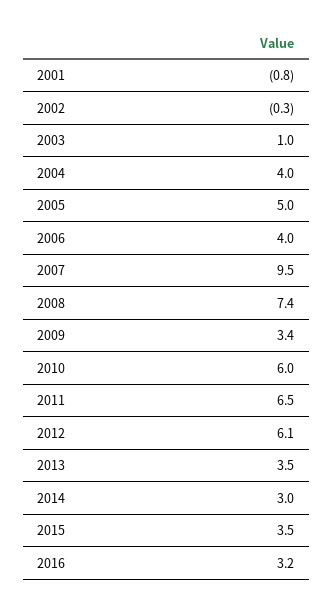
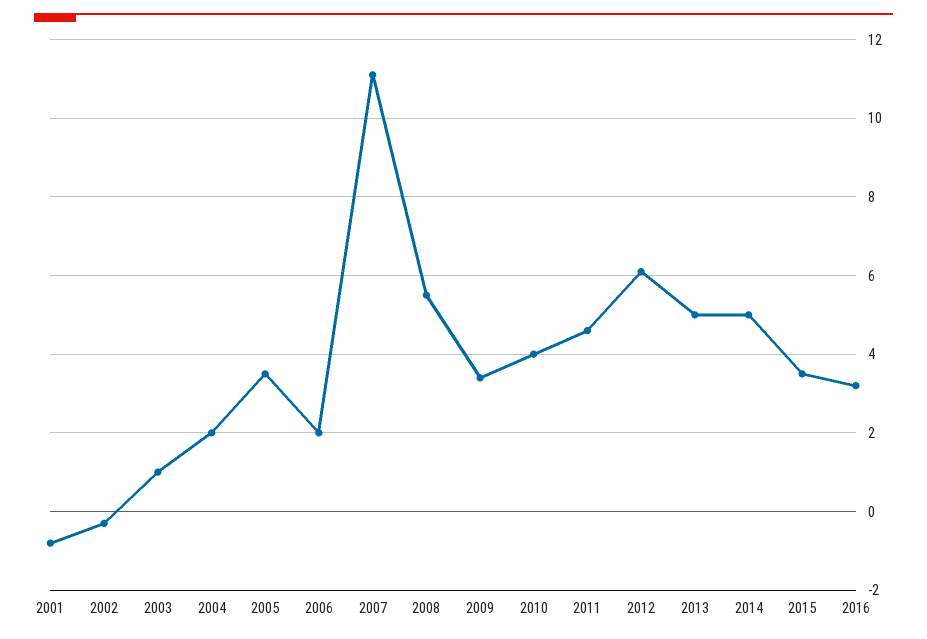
  {
    "2001": -0.8,
    "2002": -0.3,
    "2003": 1,
-   "2004": 4,
+   "2004": 2,
-   "2005": 5,
+   "2005": 3.5,
-   "2006": 4,
+   "2006": 2,
-   "2007": 9.5,
+   "2007": 11,
-   "2008": 7.4,
+   "2008": 5.5,
    "2009": 3.4,
-   "2010": 6,
+   "2010": 4,
-   "2011": 6.5,
+   "2011": 4.5,
    "2012": 6.1,
-   "2013": 3.5,
+   "2013": 5,
-   "2014": 3,
+   "2014": 5,
    "2015": 3.5,
    "2016": 3.2
  }

